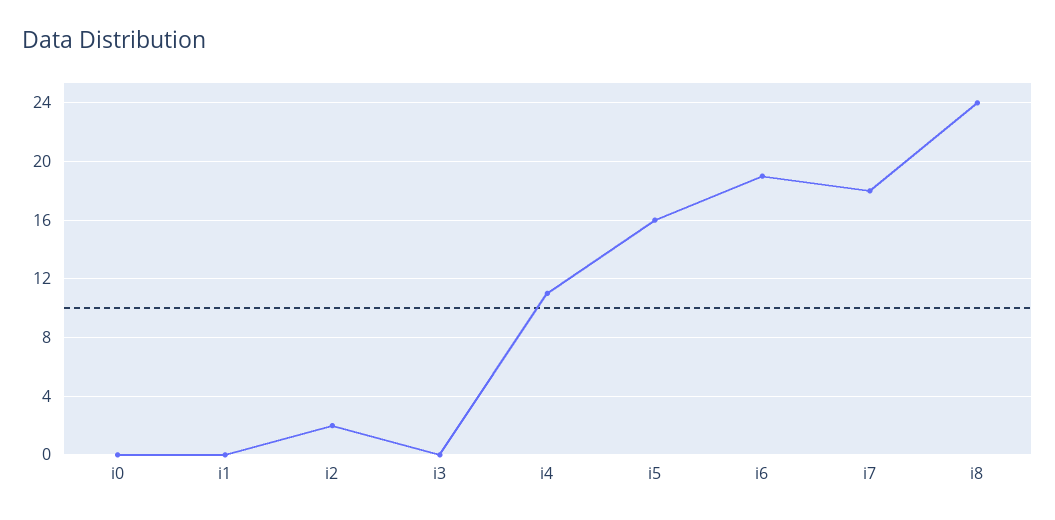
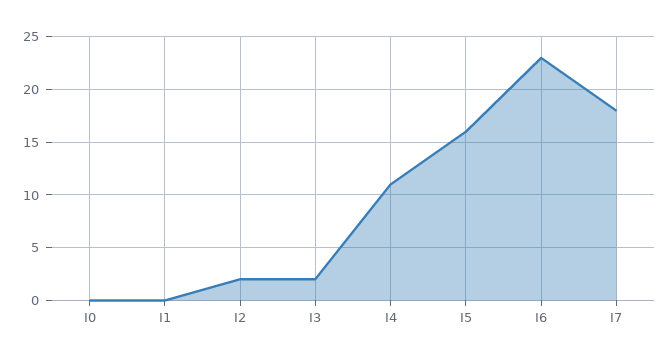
  {
    "i0": 0,
    "i1": 0,
    "i2": 2,
-   "i3": 0,
+   "i3": 2,
    "i4": 11,
    "i5": 16,
-   "i6": 19,
+   "i6": 23,
-   "i7": 18,
+   "i7": 18
-   "i8": 24
  }

